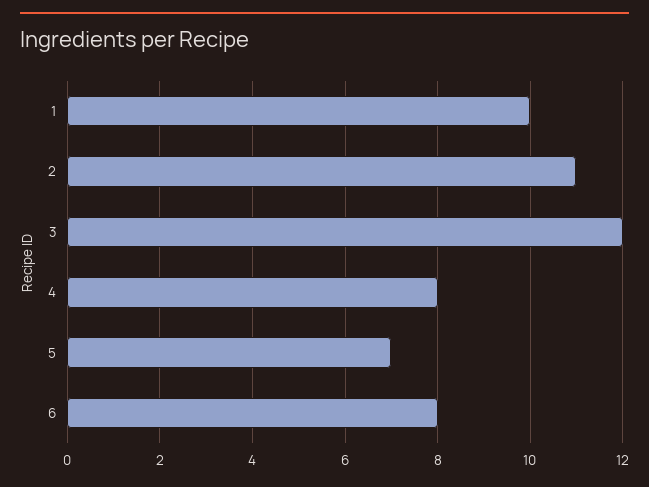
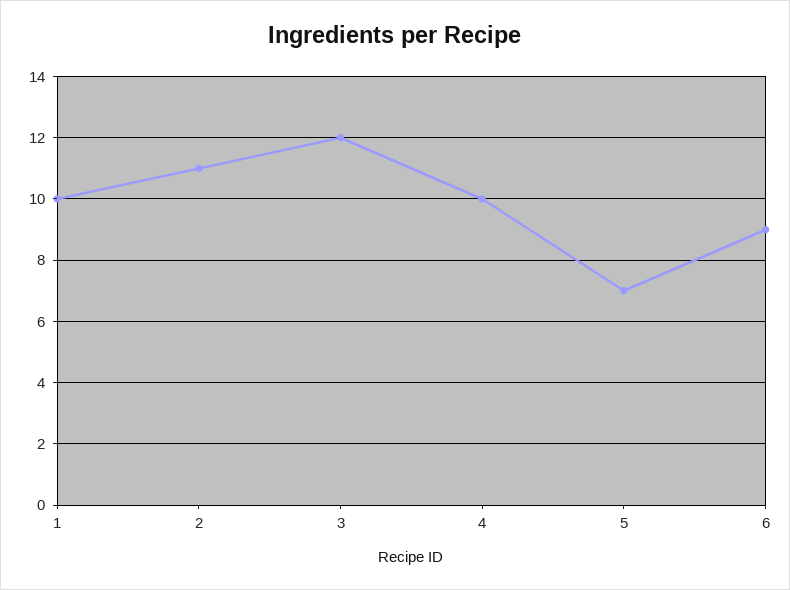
  {
    "1": 10,
    "2": 11,
    "3": 12,
-   "4": 8,
+   "4": 10,
    "5": 7,
-   "6": 8
+   "6": 9
  }

